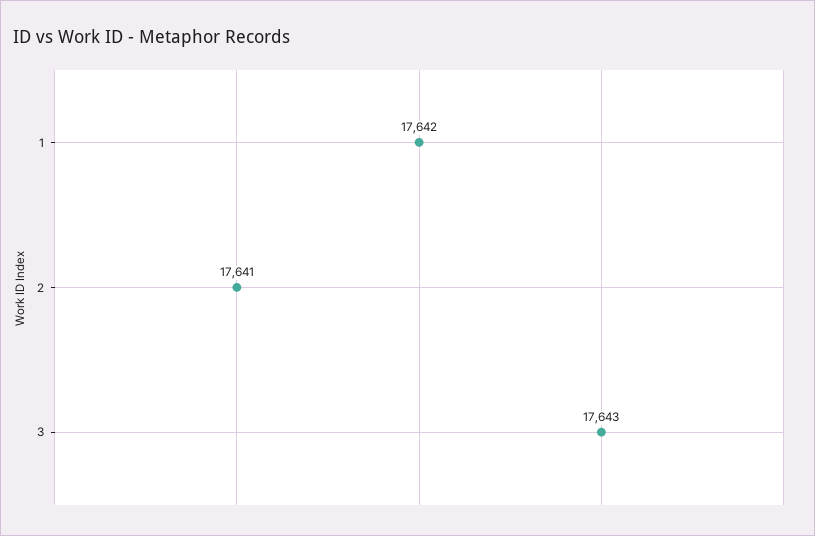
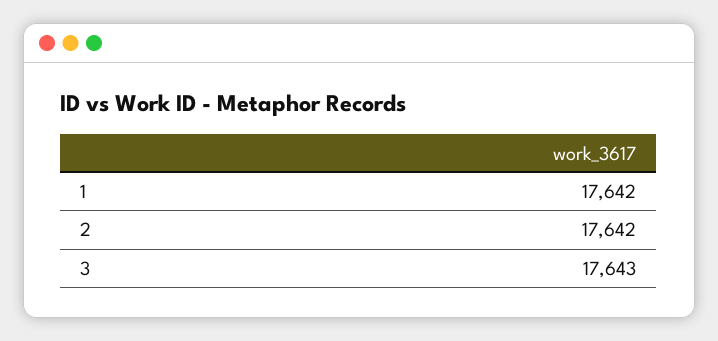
  {
    "1": 17642,
-   "2": 17641,
+   "2": 17642,
    "3": 17643
  }

